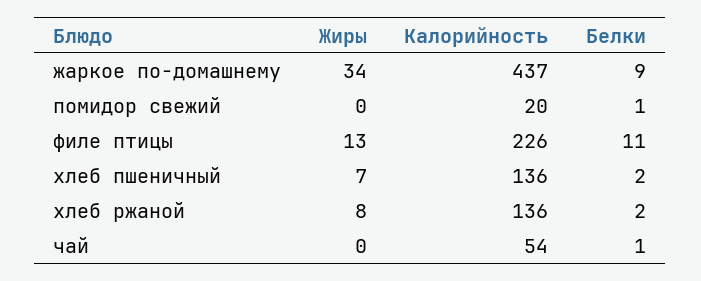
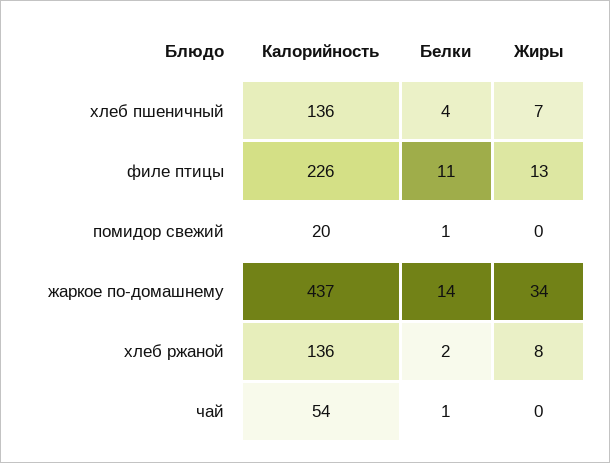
  {
    "Жиры": {
      "жаркое по-домашнему": 34,
      "помидор свежий": 0,
      "филе птицы": 13,
      "хлеб пшеничный": 7,
      "хлеб ржаной": 8,
      "чай": 0
    },
    "Калорийность": {
      "жаркое по-домашнему": 437,
      "помидор свежий": 20,
      "филе птицы": 226,
      "хлеб пшеничный": 136,
      "хлеб ржаной": 136,
      "чай": 54
    },
    "Белки": {
-     "жаркое по-домашнему": 9,
+     "жаркое по-домашнему": 14,
      "помидор свежий": 1,
      "филе птицы": 11,
-     "хлеб пшеничный": 2,
+     "хлеб пшеничный": 4,
      "хлеб ржаной": 2,
      "чай": 1
    }
  }

